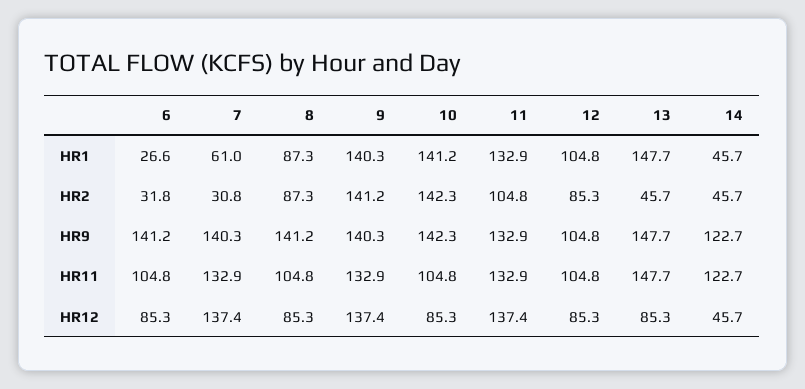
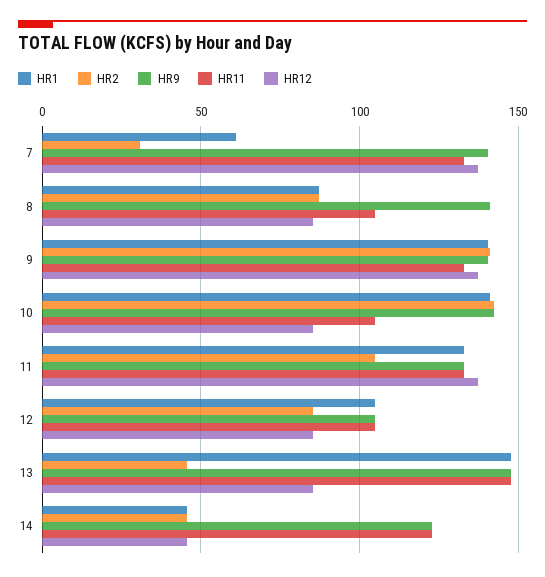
  {
    "HR1": {
-     "6": 26.6,
      "7": 61,
      "8": 87.3,
      "9": 140.3,
      "10": 141.2,
      "11": 132.9,
      "12": 104.8,
      "13": 147.7,
      "14": 45.7
    },
    "HR2": {
-     "6": 31.8,
      "7": 30.8,
      "8": 87.3,
      "9": 141.2,
      "10": 142.3,
      "11": 104.8,
      "12": 85.3,
      "13": 45.7,
      "14": 45.7
    },
    "HR9": {
-     "6": 141.2,
      "7": 140.3,
      "8": 141.2,
      "9": 140.3,
      "10": 142.3,
      "11": 132.9,
      "12": 104.8,
      "13": 147.7,
      "14": 122.7
    },
    "HR11": {
-     "6": 104.8,
      "7": 132.9,
      "8": 104.8,
      "9": 132.9,
      "10": 104.8,
      "11": 132.9,
      "12": 104.8,
      "13": 147.7,
      "14": 122.7
    },
    "HR12": {
-     "6": 85.3,
      "7": 137.4,
      "8": 85.3,
      "9": 137.4,
      "10": 85.3,
      "11": 137.4,
      "12": 85.3,
      "13": 85.3,
      "14": 45.7
    }
  }

